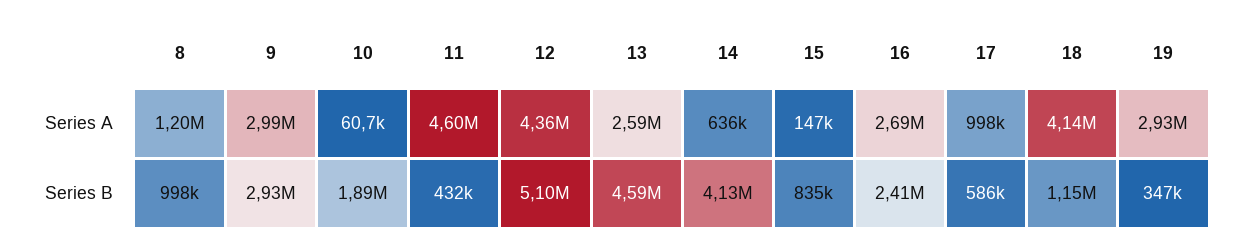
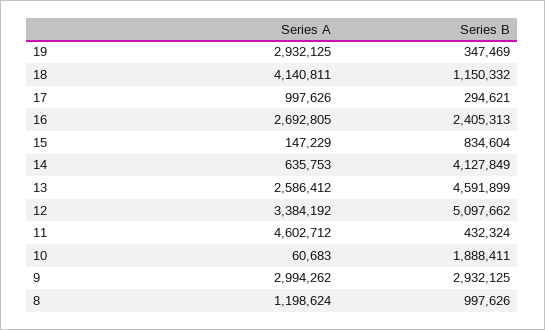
  {
    "8": {
      "Series A": 1198624,
      "Series B": 997626
    },
    "9": {
      "Series A": 2994262,
      "Series B": 2932125
    },
    "10": {
      "Series A": 60683,
      "Series B": 1888411
    },
    "11": {
      "Series A": 4602712,
      "Series B": 432324
    },
    "12": {
-     "Series A": 4360000,
+     "Series A": 3384192,
      "Series B": 5097662
    },
    "13": {
      "Series A": 2586412,
      "Series B": 4591899
    },
    "14": {
      "Series A": 635753,
      "Series B": 4127849
    },
    "15": {
      "Series A": 147229,
      "Series B": 834604
    },
    "16": {
      "Series A": 2692805,
      "Series B": 2405313
    },
    "17": {
      "Series A": 997626,
-     "Series B": 586000
+     "Series B": 294621
    },
    "18": {
      "Series A": 4140811,
      "Series B": 1150332
    },
    "19": {
      "Series A": 2932125,
      "Series B": 347469
    }
  }

